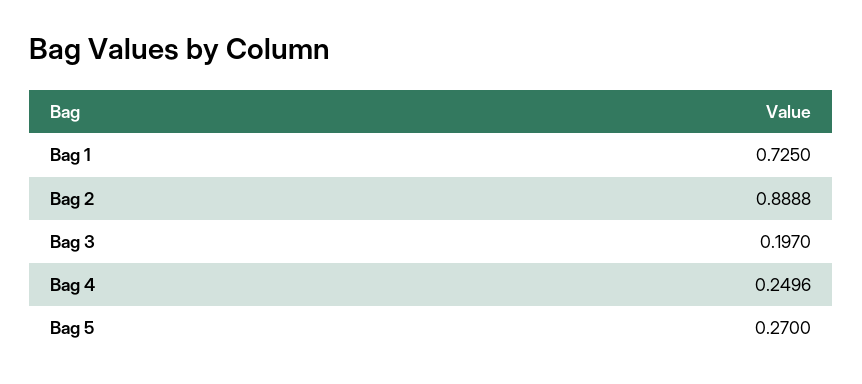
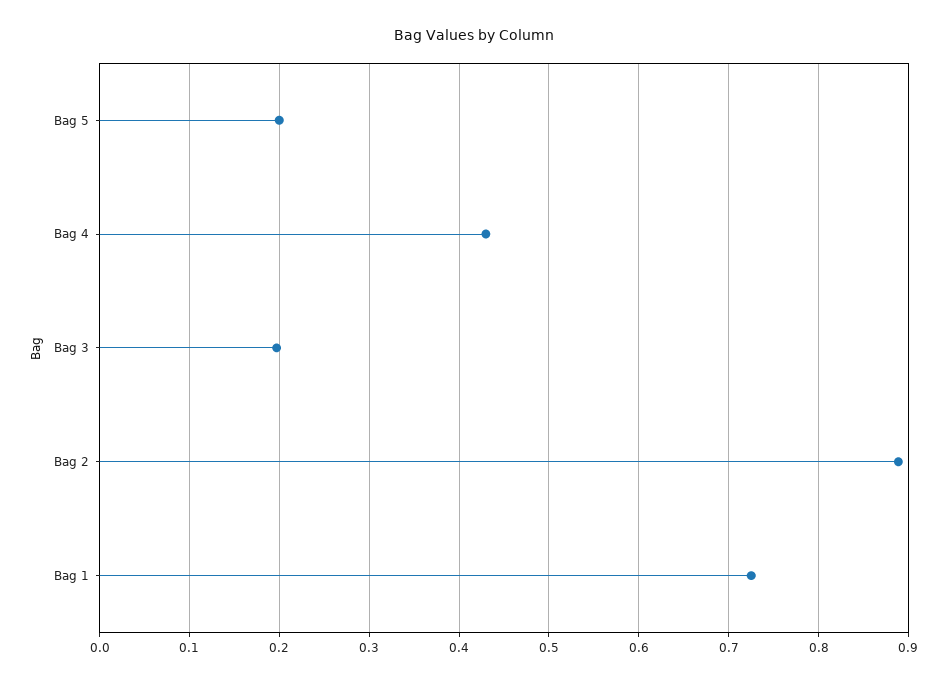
  {
    "Bag 1": 0.725,
    "Bag 2": 0.8888,
    "Bag 3": 0.197,
-   "Bag 4": 0.2496,
+   "Bag 4": 0.43,
-   "Bag 5": 0.27
+   "Bag 5": 0.2
  }

